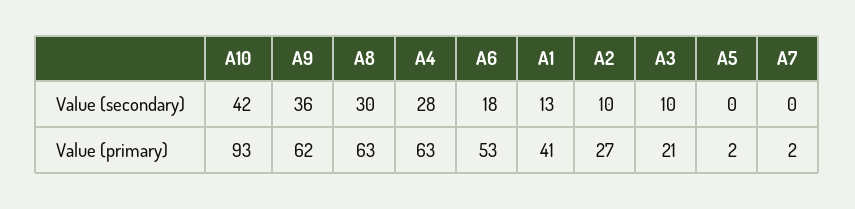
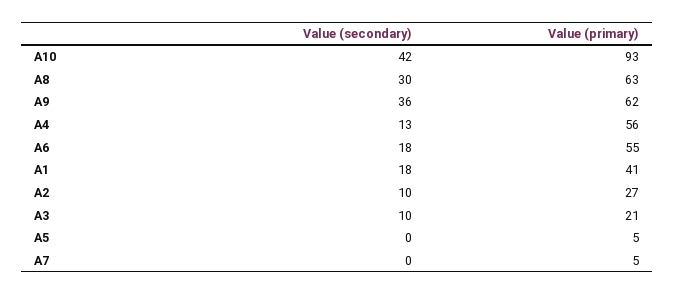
  {
    "A10": {
      "Value (secondary)": 42,
      "Value (primary)": 93
    },
    "A9": {
      "Value (secondary)": 36,
      "Value (primary)": 62
    },
    "A8": {
      "Value (secondary)": 30,
      "Value (primary)": 63
    },
    "A4": {
-     "Value (secondary)": 28,
+     "Value (secondary)": 13,
-     "Value (primary)": 63
+     "Value (primary)": 56
    },
    "A6": {
      "Value (secondary)": 18,
-     "Value (primary)": 53
+     "Value (primary)": 55
    },
    "A1": {
-     "Value (secondary)": 13,
+     "Value (secondary)": 18,
      "Value (primary)": 41
    },
    "A2": {
      "Value (secondary)": 10,
      "Value (primary)": 27
    },
    "A3": {
      "Value (secondary)": 10,
      "Value (primary)": 21
    },
    "A5": {
      "Value (secondary)": 0,
-     "Value (primary)": 2
+     "Value (primary)": 5
    },
    "A7": {
      "Value (secondary)": 0,
-     "Value (primary)": 2
+     "Value (primary)": 5
    }
  }

